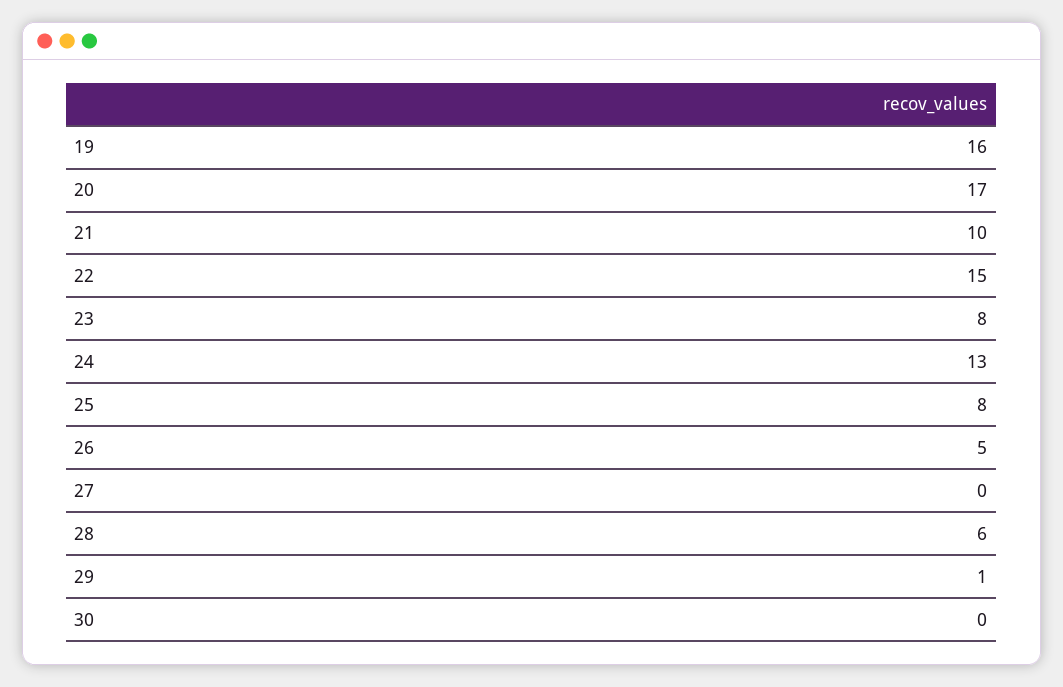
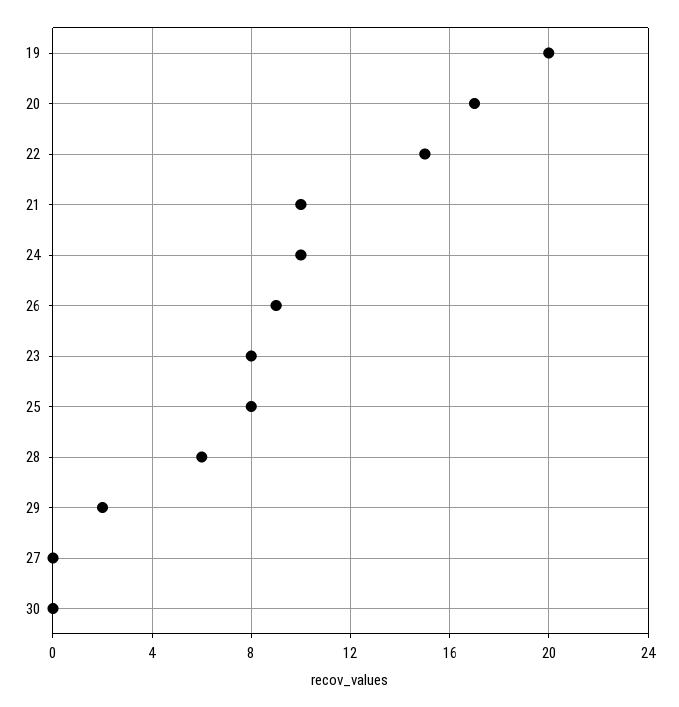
  {
-   "19": 16,
+   "19": 20,
    "20": 17,
    "21": 10,
    "22": 15,
    "23": 8,
-   "24": 13,
+   "24": 10,
    "25": 8,
-   "26": 5,
+   "26": 9,
    "27": 0,
    "28": 6,
-   "29": 1,
+   "29": 2,
    "30": 0
  }

